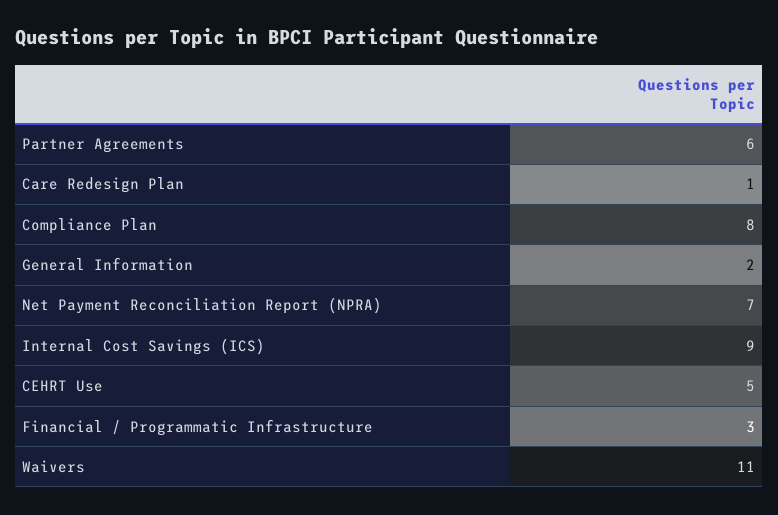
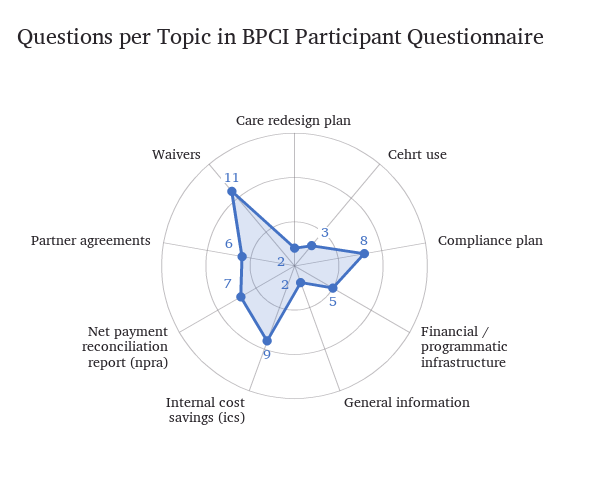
  {
    "Partner Agreements": 6,
-   "Care Redesign Plan": 1,
+   "Care Redesign Plan": 2,
    "Compliance Plan": 8,
    "General Information": 2,
    "Net Payment Reconciliation Report (NPRA)": 7,
    "Internal Cost Savings (ICS)": 9,
-   "CEHRT Use": 5,
+   "CEHRT Use": 3,
-   "Financial / Programmatic Infrastructure": 3,
+   "Financial / Programmatic Infrastructure": 5,
    "Waivers": 11
  }

